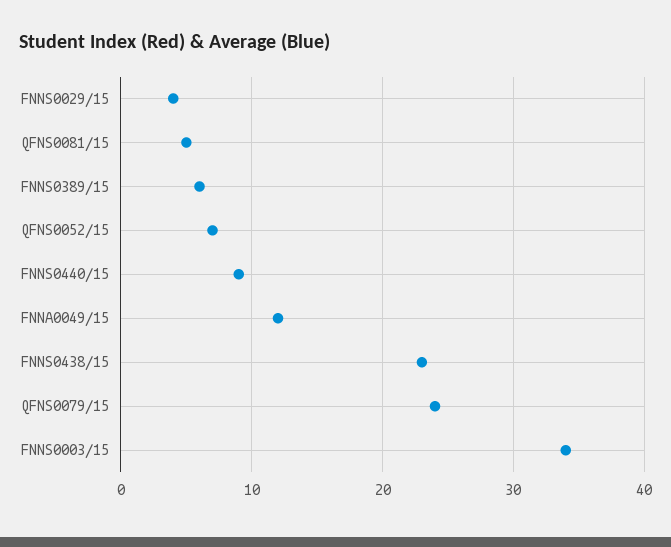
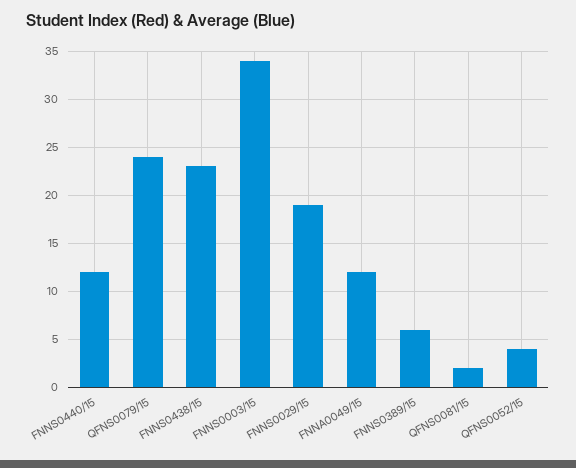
  {
-   "FNNS0029/15": 4,
+   "FNNS0029/15": 19,
-   "QFNS0081/15": 5,
+   "QFNS0081/15": 2,
    "FNNS0389/15": 6,
-   "QFNS0052/15": 7,
+   "QFNS0052/15": 4,
-   "FNNS0440/15": 9,
+   "FNNS0440/15": 12,
    "FNNA0049/15": 12,
    "FNNS0438/15": 23,
    "QFNS0079/15": 24,
    "FNNS0003/15": 34
  }

